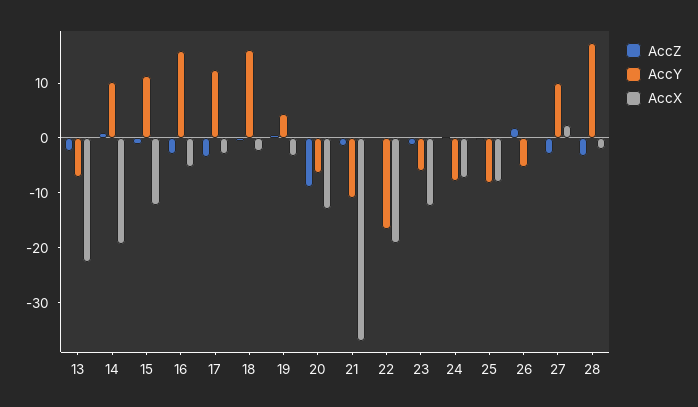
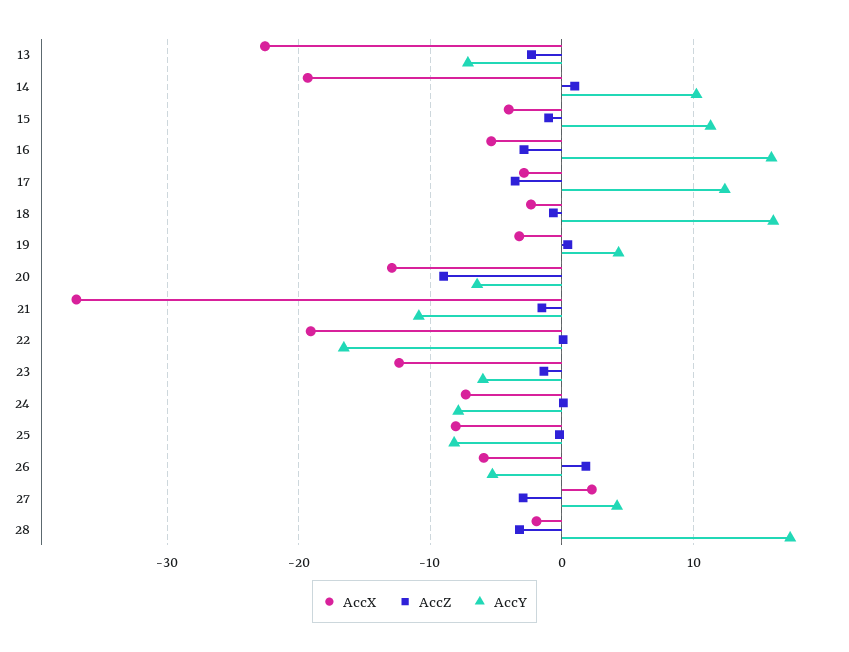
  {
    "AccZ": {
      "13": -2,
      "14": 1,
      "15": -1,
      "16": -3,
      "17": -4,
      "18": -1,
      "19": 0,
      "20": -9,
      "21": -2,
      "22": 0,
      "23": -1,
      "24": 0,
      "25": 0,
      "26": 2,
      "27": -3,
      "28": -3
    },
    "AccY": {
      "13": -7,
      "14": 10,
      "15": 11,
      "16": 16,
      "17": 12,
      "18": 16,
      "19": 4,
      "20": -6,
      "21": -11,
      "22": -17,
      "23": -6,
      "24": -8,
      "25": -8,
      "26": -5,
-     "27": 10,
+     "27": 4,
      "28": 17
    },
    "AccX": {
      "13": -23,
      "14": -19,
-     "15": -12,
+     "15": -4,
      "16": -5,
      "17": -3,
      "18": -2,
      "19": -3,
      "20": -13,
      "21": -37,
      "22": -19,
      "23": -12,
      "24": -7,
      "25": -8,
-     "26": 0,
+     "26": -6,
      "27": 2,
      "28": -2
    }
  }

